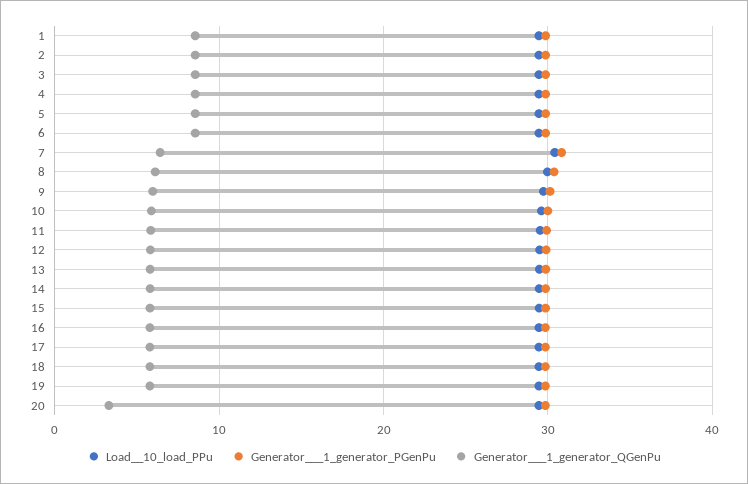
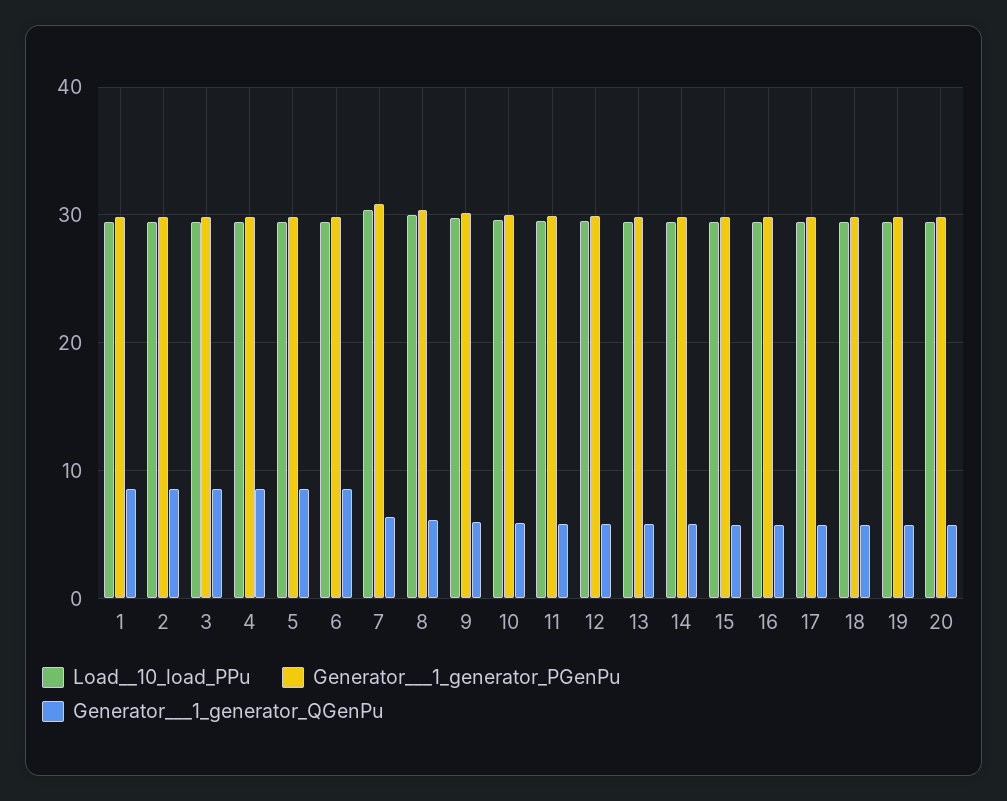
  {
    "Load__10_load_PPu": {
      "1": 29,
      "2": 29,
      "3": 29,
      "4": 29,
      "5": 29,
      "6": 29,
      "7": 30,
      "8": 30,
      "9": 30,
      "10": 30,
      "11": 30,
      "12": 29,
      "13": 29,
      "14": 29,
      "15": 29,
      "16": 29,
      "17": 29,
      "18": 29,
      "19": 29,
      "20": 29
    },
    "Generator___1_generator_PGenPu": {
      "1": 30,
      "2": 30,
      "3": 30,
      "4": 30,
      "5": 30,
      "6": 30,
      "7": 31,
      "8": 30,
      "9": 30,
      "10": 30,
      "11": 30,
      "12": 30,
      "13": 30,
      "14": 30,
      "15": 30,
      "16": 30,
      "17": 30,
      "18": 30,
      "19": 30,
      "20": 30
    },
    "Generator___1_generator_QGenPu": {
      "1": 9,
      "2": 9,
      "3": 9,
      "4": 9,
      "5": 9,
      "6": 9,
      "7": 6,
      "8": 6,
      "9": 6,
      "10": 6,
      "11": 6,
      "12": 6,
      "13": 6,
      "14": 6,
      "15": 6,
      "16": 6,
      "17": 6,
      "18": 6,
      "19": 6,
-     "20": 3
+     "20": 6
    }
  }

